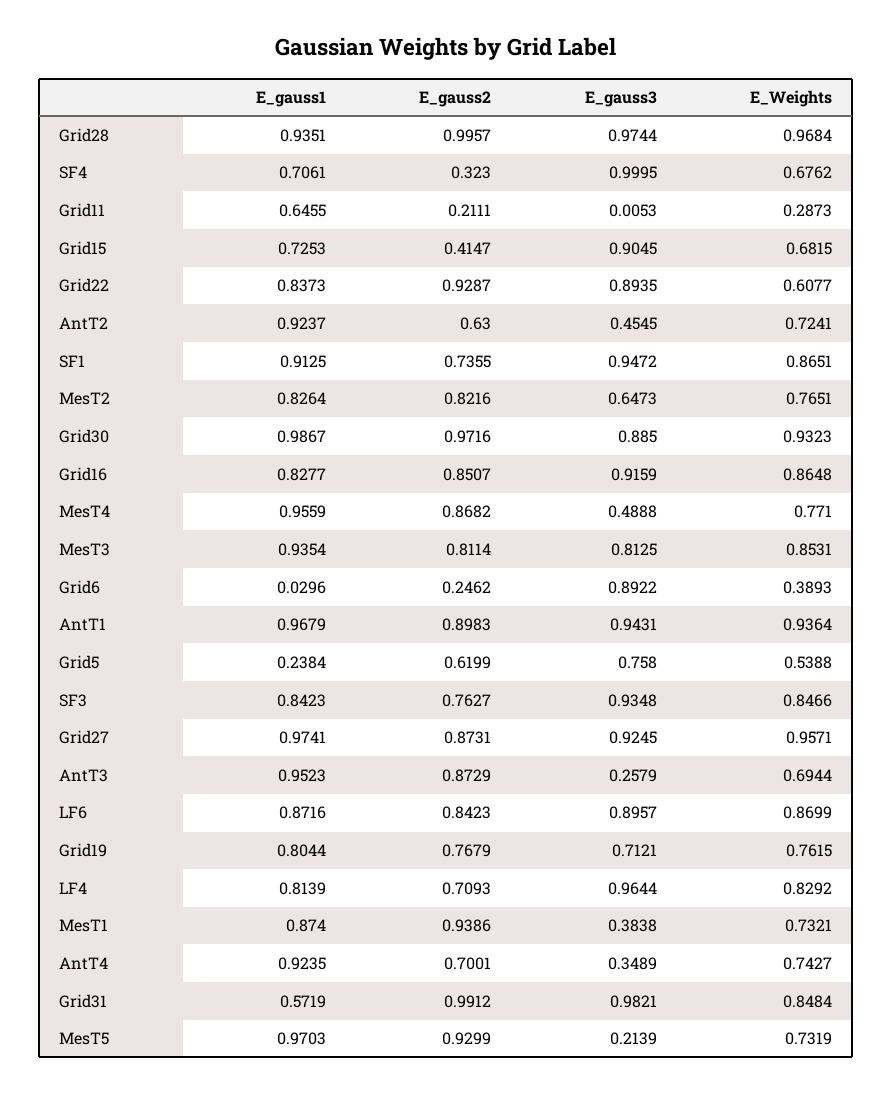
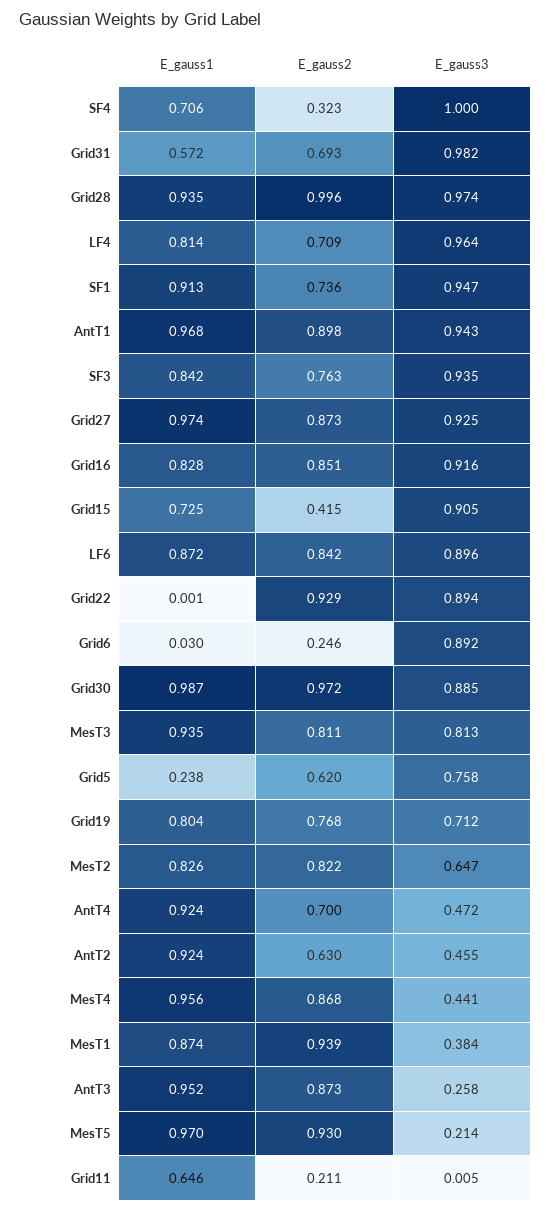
  {
    "E_gauss1": {
      "Grid28": 0.9351,
      "SF4": 0.7061,
      "Grid11": 0.6455,
      "Grid15": 0.7253,
-     "Grid22": 0.8373,
+     "Grid22": 0.001,
      "AntT2": 0.9237,
      "SF1": 0.9125,
      "MesT2": 0.8264,
      "Grid30": 0.9867,
      "Grid16": 0.8277,
      "MesT4": 0.9559,
      "MesT3": 0.9354,
      "Grid6": 0.0296,
      "AntT1": 0.9679,
      "Grid5": 0.2384,
      "SF3": 0.8423,
      "Grid27": 0.9741,
      "AntT3": 0.9523,
      "LF6": 0.8716,
      "Grid19": 0.8044,
      "LF4": 0.8139,
      "MesT1": 0.874,
      "AntT4": 0.9235,
      "Grid31": 0.5719,
      "MesT5": 0.9703
    },
    "E_gauss2": {
      "Grid28": 0.9957,
      "SF4": 0.323,
      "Grid11": 0.2111,
      "Grid15": 0.4147,
      "Grid22": 0.9287,
      "AntT2": 0.63,
      "SF1": 0.7355,
      "MesT2": 0.8216,
      "Grid30": 0.9716,
      "Grid16": 0.8507,
      "MesT4": 0.8682,
      "MesT3": 0.8114,
      "Grid6": 0.2462,
      "AntT1": 0.8983,
      "Grid5": 0.6199,
      "SF3": 0.7627,
      "Grid27": 0.8731,
      "AntT3": 0.8729,
      "LF6": 0.8423,
      "Grid19": 0.7679,
      "LF4": 0.7093,
      "MesT1": 0.9386,
      "AntT4": 0.7001,
-     "Grid31": 0.9912,
+     "Grid31": 0.693,
      "MesT5": 0.9299
    },
    "E_gauss3": {
      "Grid28": 0.9744,
      "SF4": 0.9995,
      "Grid11": 0.0053,
      "Grid15": 0.9045,
      "Grid22": 0.8935,
      "AntT2": 0.4545,
      "SF1": 0.9472,
      "MesT2": 0.6473,
      "Grid30": 0.885,
      "Grid16": 0.9159,
-     "MesT4": 0.4888,
+     "MesT4": 0.441,
      "MesT3": 0.8125,
      "Grid6": 0.8922,
      "AntT1": 0.9431,
      "Grid5": 0.758,
      "SF3": 0.9348,
      "Grid27": 0.9245,
      "AntT3": 0.2579,
      "LF6": 0.8957,
      "Grid19": 0.7121,
      "LF4": 0.9644,
      "MesT1": 0.3838,
-     "AntT4": 0.3489,
+     "AntT4": 0.472,
      "Grid31": 0.9821,
      "MesT5": 0.2139
-   },
+   }
-   "E_Weights": {
-     "Grid28": 0.9684,
-     "SF4": 0.6762,
-     "Grid11": 0.2873,
-     "Grid15": 0.6815,
-     "Grid22": 0.6077,
-     "AntT2": 0.7241,
-     "SF1": 0.8651,
-     "MesT2": 0.7651,
-     "Grid30": 0.9323,
-     "Grid16": 0.8648,
-     "MesT4": 0.771,
-     "MesT3": 0.8531,
-     "Grid6": 0.3893,
-     "AntT1": 0.9364,
-     "Grid5": 0.5388,
-     "SF3": 0.8466,
-     "Grid27": 0.9571,
-     "AntT3": 0.6944,
-     "LF6": 0.8699,
-     "Grid19": 0.7615,
-     "LF4": 0.8292,
-     "MesT1": 0.7321,
-     "AntT4": 0.7427,
-     "Grid31": 0.8484,
-     "MesT5": 0.7319
-   }
  }

